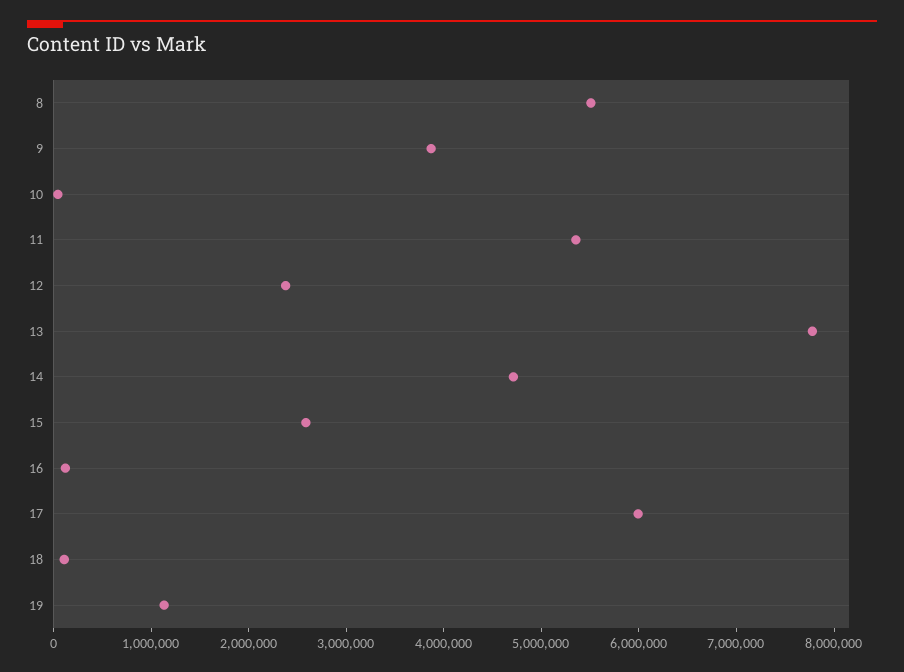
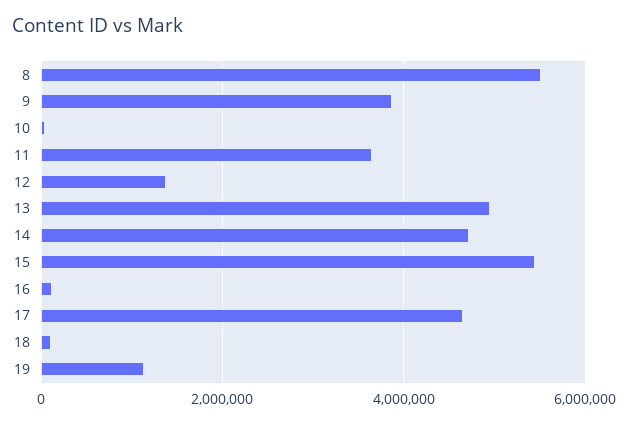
  {
    "8": 5600000,
    "9": 3800000,
    "10": 0,
-   "11": 5400000,
+   "11": 3600000,
-   "12": 2400000,
+   "12": 1400000,
-   "13": 7800000,
+   "13": 5000000,
    "14": 4800000,
-   "15": 2600000,
+   "15": 5400000,
    "16": 200000,
-   "17": 6000000,
+   "17": 4600000,
    "18": 200000,
    "19": 1200000
  }

